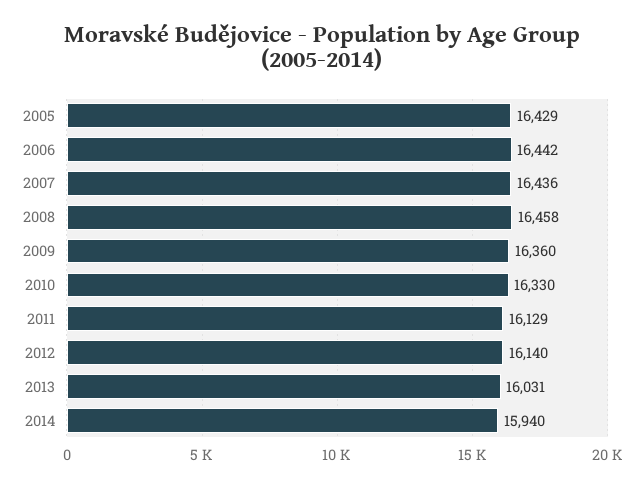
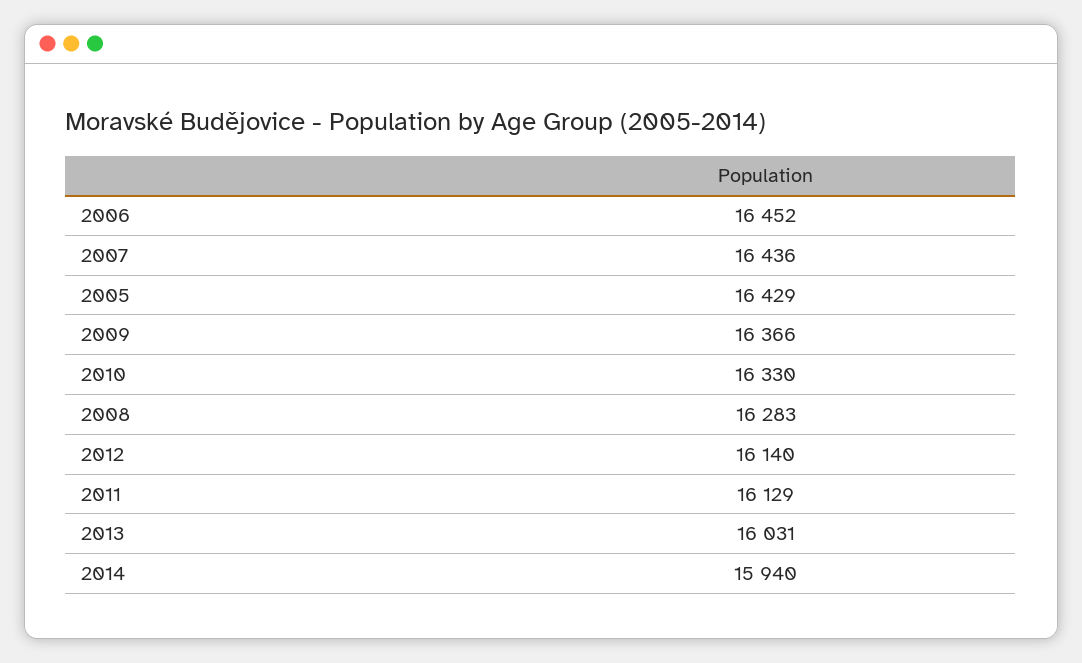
  {
    "2005": 16429,
-   "2006": 16442,
+   "2006": 16452,
    "2007": 16436,
-   "2008": 16458,
+   "2008": 16283,
-   "2009": 16360,
+   "2009": 16366,
    "2010": 16330,
    "2011": 16129,
    "2012": 16140,
    "2013": 16031,
    "2014": 15940
  }

